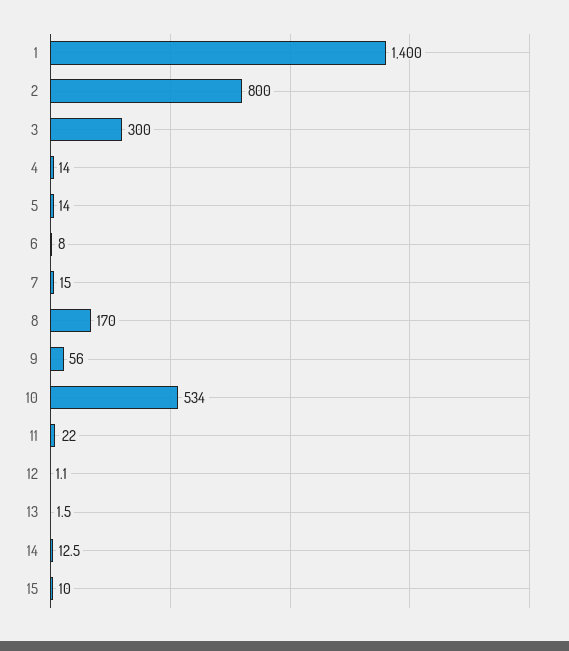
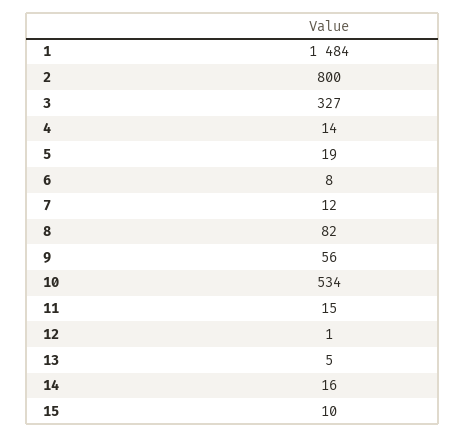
  {
-   "1": 1400,
+   "1": 1484,
    "2": 800,
-   "3": 300,
+   "3": 327,
    "4": 14,
-   "5": 14,
+   "5": 19,
    "6": 8,
-   "7": 15,
+   "7": 12,
-   "8": 170,
+   "8": 82,
    "9": 56,
    "10": 534,
-   "11": 22,
+   "11": 15,
    "12": 1.1,
-   "13": 1.5,
+   "13": 5,
-   "14": 12.5,
+   "14": 16,
    "15": 10
  }

